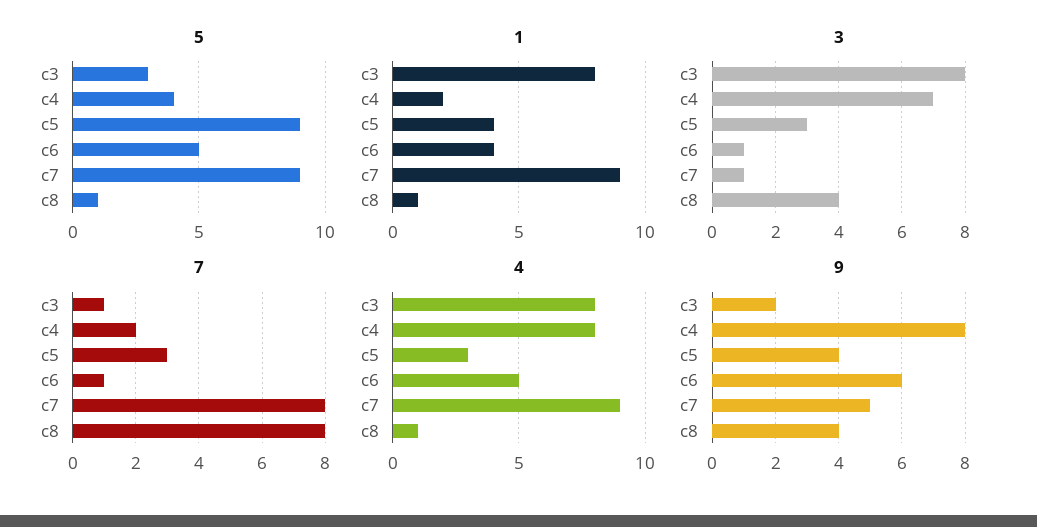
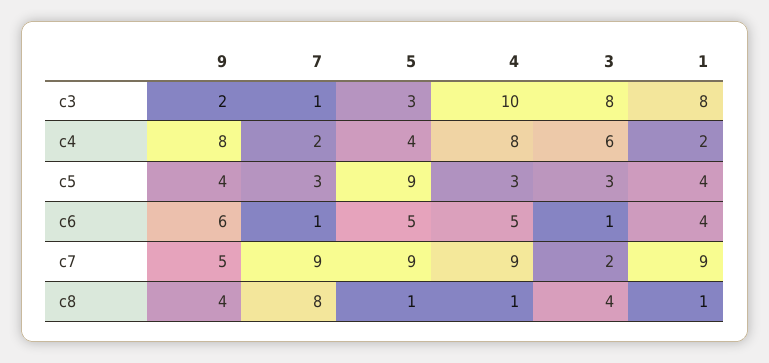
  {
    "5": {
      "c3": 3,
      "c4": 4,
      "c5": 9,
      "c6": 5,
      "c7": 9,
      "c8": 1
    },
    "1": {
      "c3": 8,
      "c4": 2,
      "c5": 4,
      "c6": 4,
      "c7": 9,
      "c8": 1
    },
    "3": {
      "c3": 8,
-     "c4": 7,
+     "c4": 6,
      "c5": 3,
      "c6": 1,
-     "c7": 1,
+     "c7": 2,
      "c8": 4
    },
    "7": {
      "c3": 1,
      "c4": 2,
      "c5": 3,
      "c6": 1,
-     "c7": 8,
+     "c7": 9,
      "c8": 8
    },
    "4": {
-     "c3": 8,
+     "c3": 10,
      "c4": 8,
      "c5": 3,
      "c6": 5,
      "c7": 9,
      "c8": 1
    },
    "9": {
      "c3": 2,
      "c4": 8,
      "c5": 4,
      "c6": 6,
      "c7": 5,
      "c8": 4
    }
  }

